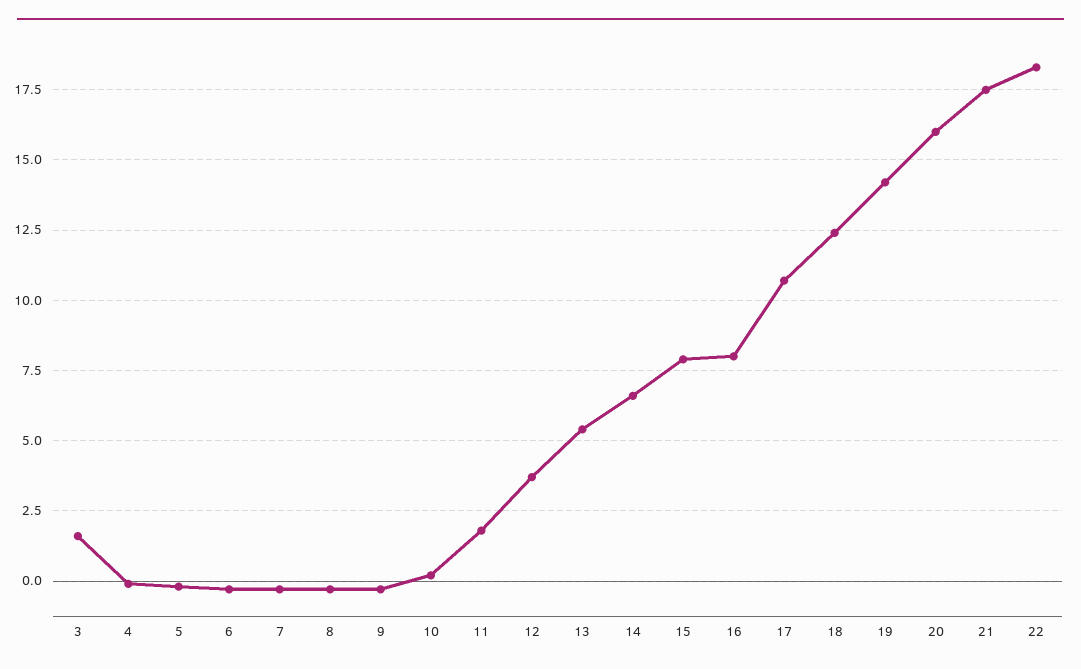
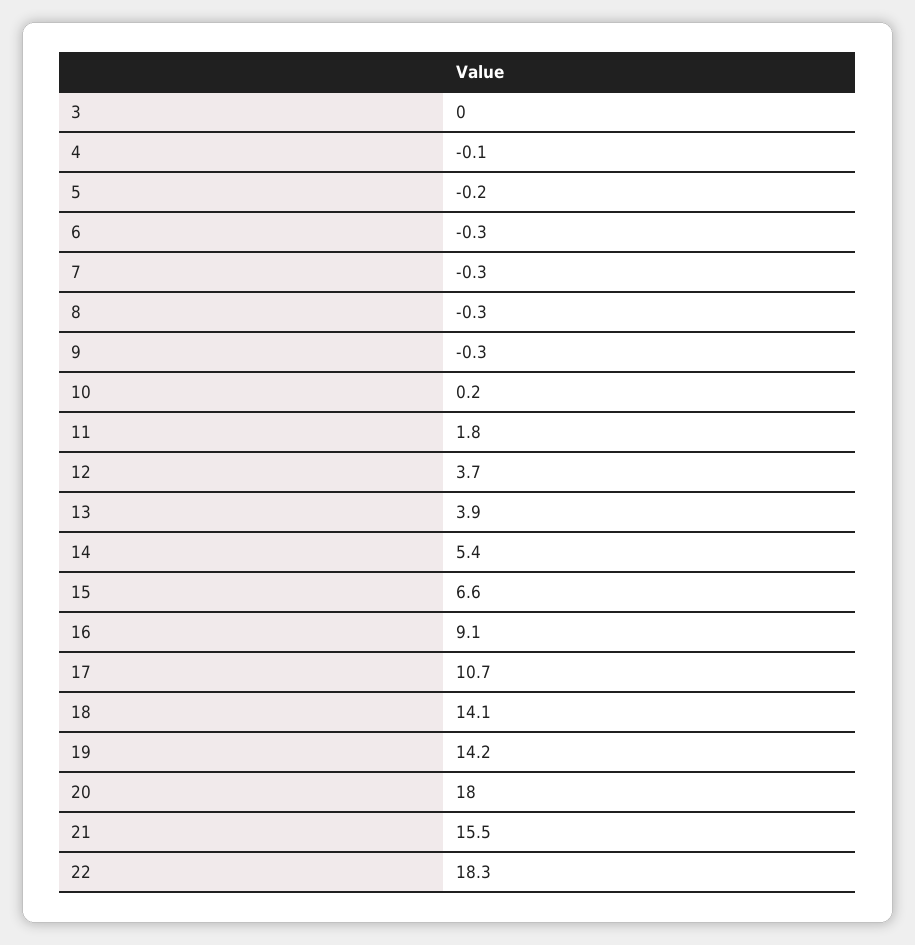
  {
-   "3": 1.5,
+   "3": 0,
    "4": -0.1,
    "5": -0.2,
    "6": -0.3,
    "7": -0.3,
    "8": -0.3,
    "9": -0.3,
    "10": 0.2,
    "11": 1.8,
    "12": 3.7,
-   "13": 5.5,
+   "13": 3.9,
-   "14": 6.5,
+   "14": 5.4,
-   "15": 8,
+   "15": 6.6,
-   "16": 8,
+   "16": 9.1,
    "17": 10.7,
-   "18": 12.5,
+   "18": 14.1,
    "19": 14.2,
-   "20": 16,
+   "20": 18,
-   "21": 17.5,
+   "21": 15.5,
    "22": 18.3
  }

